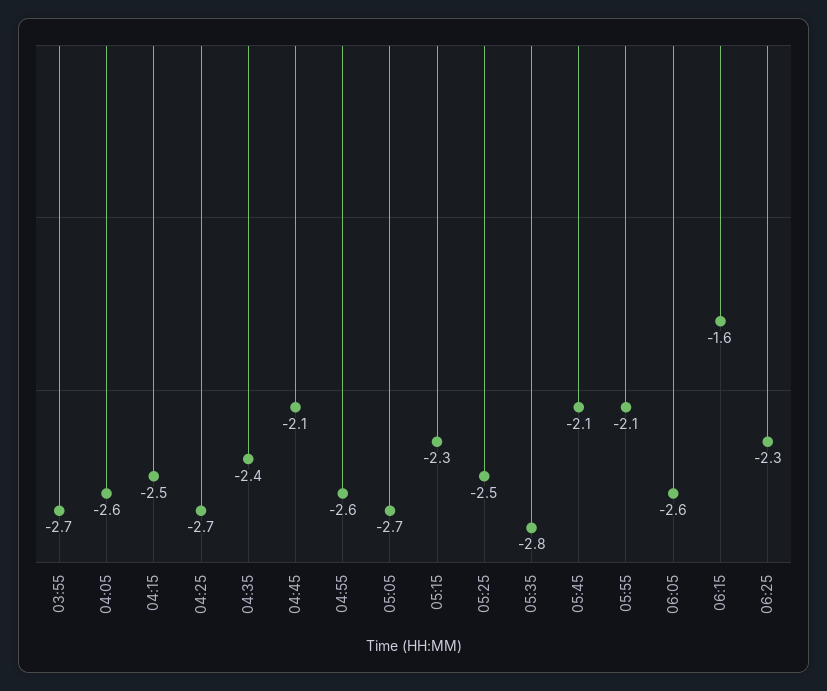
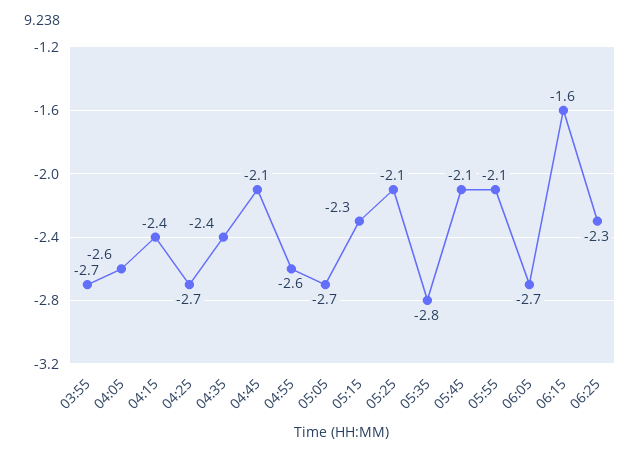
  {
    "03:55": -2.7,
    "04:05": -2.6,
-   "04:15": -2.5,
+   "04:15": -2.4,
    "04:25": -2.7,
    "04:35": -2.4,
    "04:45": -2.1,
    "04:55": -2.6,
    "05:05": -2.7,
    "05:15": -2.3,
-   "05:25": -2.5,
+   "05:25": -2.1,
    "05:35": -2.8,
    "05:45": -2.1,
    "05:55": -2.1,
-   "06:05": -2.6,
+   "06:05": -2.7,
    "06:15": -1.6,
    "06:25": -2.3
  }

